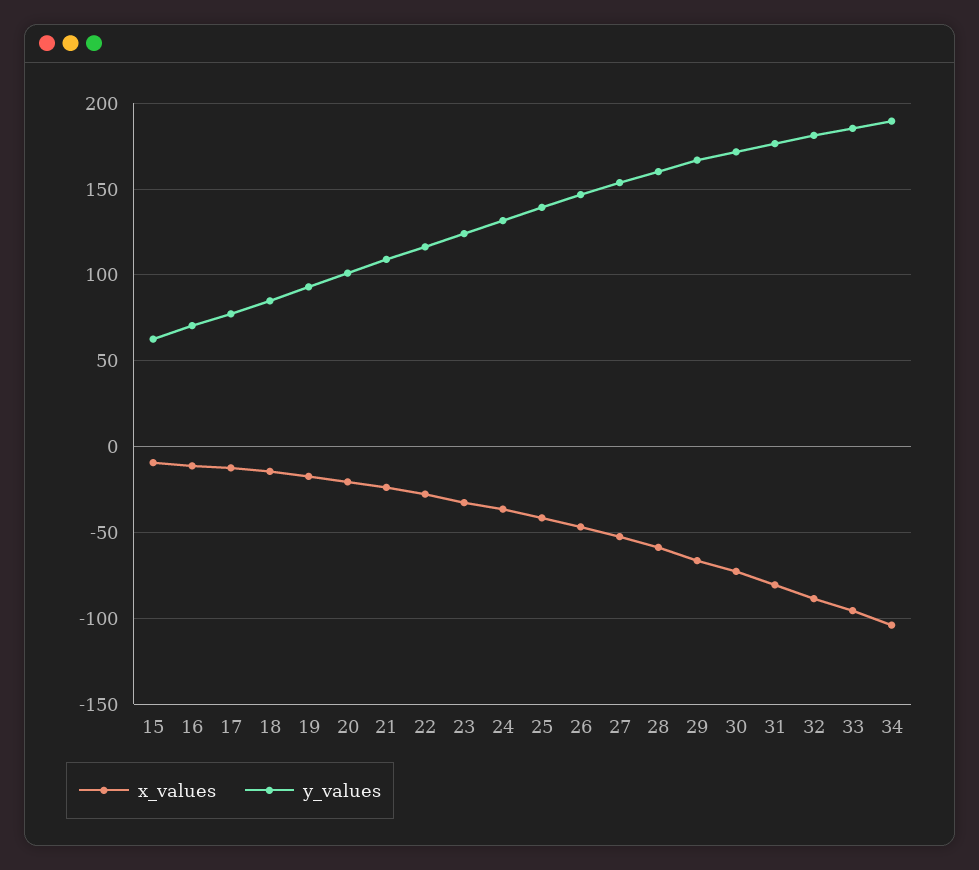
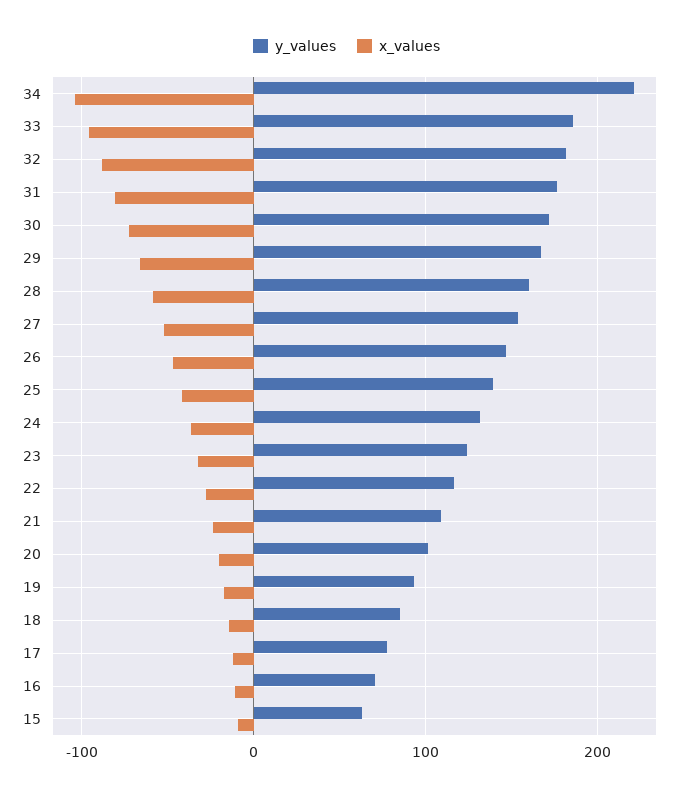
  {
    "x_values": {
      "15": -10,
      "16": -10,
      "17": -10,
      "18": -15,
      "19": -15,
      "20": -20,
      "21": -25,
      "22": -30,
      "23": -35,
      "24": -35,
      "25": -40,
      "26": -45,
      "27": -50,
      "28": -60,
      "29": -65,
      "30": -75,
      "31": -80,
      "32": -90,
      "33": -95,
      "34": -105
    },
    "y_values": {
      "15": 65,
      "16": 70,
      "17": 75,
      "18": 85,
      "19": 95,
      "20": 100,
      "21": 110,
      "22": 115,
      "23": 125,
      "24": 130,
      "25": 140,
      "26": 145,
      "27": 155,
      "28": 160,
      "29": 165,
      "30": 170,
      "31": 175,
      "32": 180,
      "33": 185,
-     "34": 190
+     "34": 220
    }
  }

